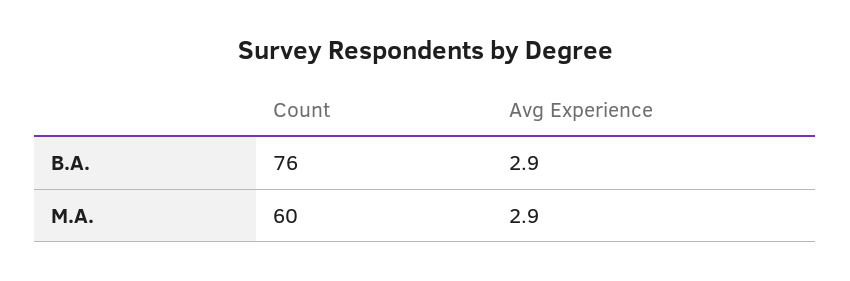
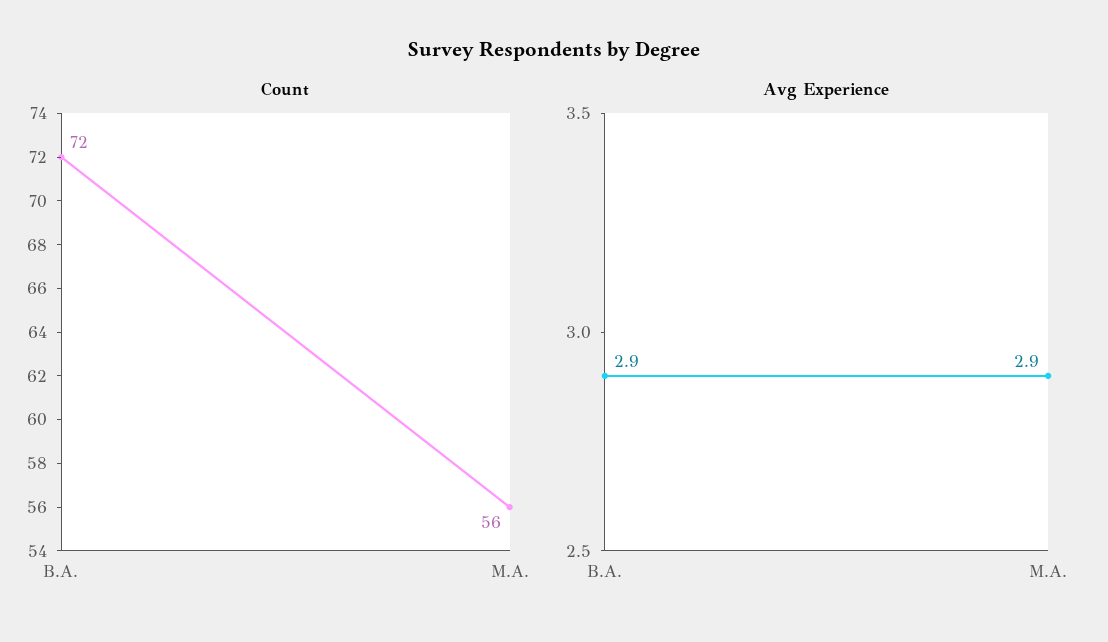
  {
    "Count": {
-     "B.A.": 76,
+     "B.A.": 72,
-     "M.A.": 60
+     "M.A.": 56
    },
    "Avg Experience": {
      "B.A.": 2.9,
      "M.A.": 2.9
    }
  }

